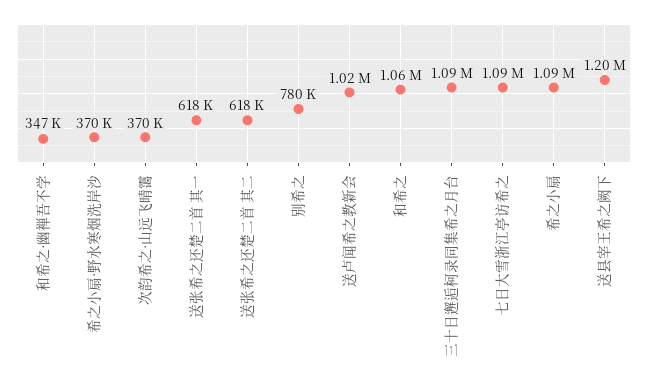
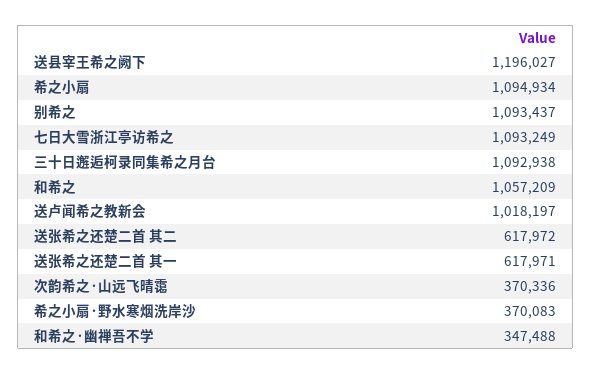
  {
    "和希之·幽禅吾不学": 347488,
    "希之小扇·野水寒烟洗岸沙": 370083,
    "次韵希之·山远飞晴霭": 370336,
    "送张希之还楚二首 其一": 617971,
    "送张希之还楚二首 其二": 617972,
-   "别希之": 780000,
+   "别希之": 1093437,
    "送卢闻希之教新会": 1018197,
    "和希之": 1057209,
    "三十日邂逅柯录同集希之月台": 1092938,
    "七日大雪浙江亭访希之": 1093249,
    "希之小扇": 1094934,
    "送县宰王希之阙下": 1196027
  }

